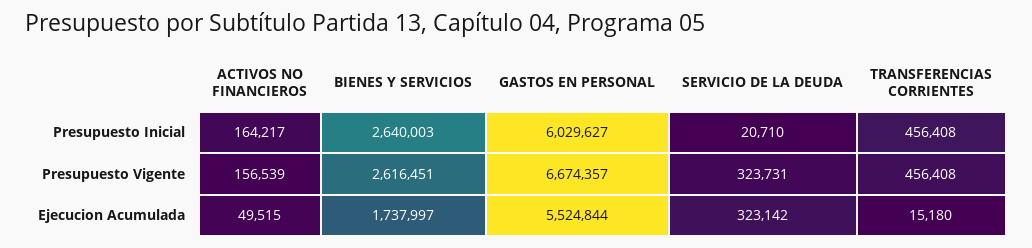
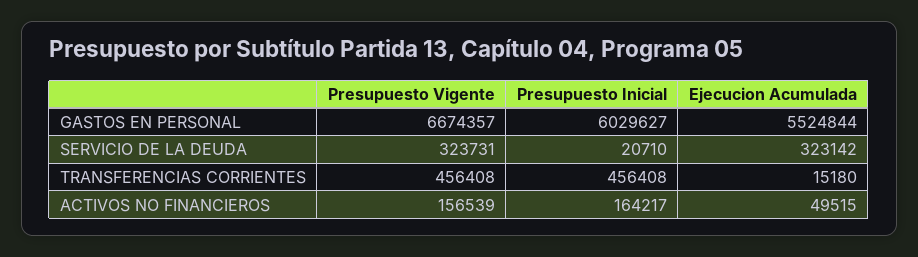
  {
    "ACTIVOS NO FINANCIEROS": {
      "Presupuesto Inicial": 164217,
      "Presupuesto Vigente": 156539,
      "Ejecucion Acumulada": 49515
    },
-   "BIENES Y SERVICIOS": {
-     "Presupuesto Inicial": 2640003,
-     "Presupuesto Vigente": 2616451,
-     "Ejecucion Acumulada": 1737997
-   },
    "GASTOS EN PERSONAL": {
      "Presupuesto Inicial": 6029627,
      "Presupuesto Vigente": 6674357,
      "Ejecucion Acumulada": 5524844
    },
    "SERVICIO DE LA DEUDA": {
      "Presupuesto Inicial": 20710,
      "Presupuesto Vigente": 323731,
      "Ejecucion Acumulada": 323142
    },
    "TRANSFERENCIAS CORRIENTES": {
      "Presupuesto Inicial": 456408,
      "Presupuesto Vigente": 456408,
      "Ejecucion Acumulada": 15180
    }
  }

